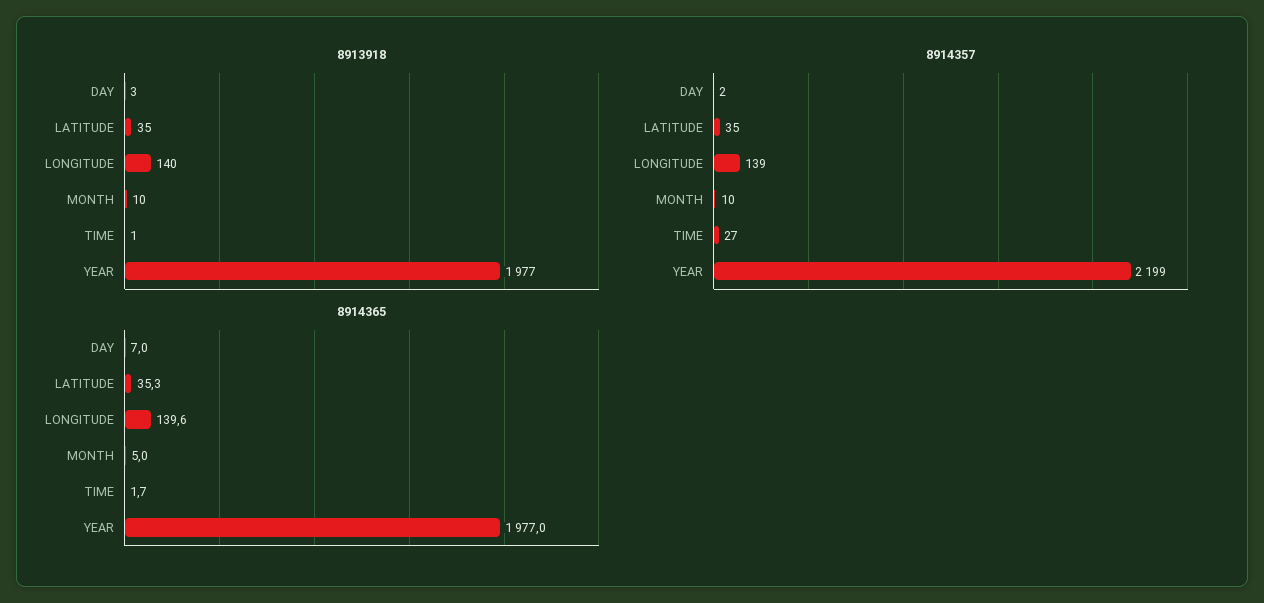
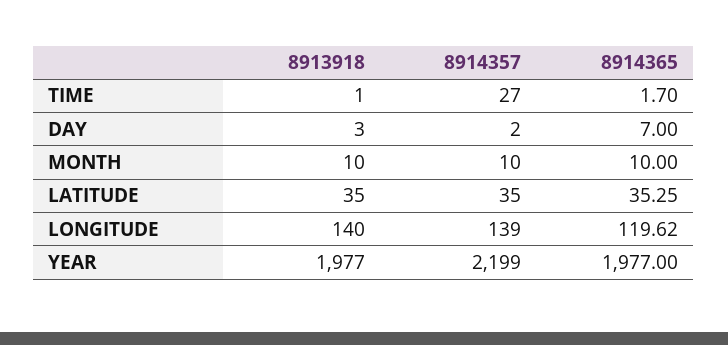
  {
    "8913918": {
      "DAY": 3,
      "LATITUDE": 35,
      "LONGITUDE": 140,
      "MONTH": 10,
      "TIME": 1,
      "YEAR": 1977
    },
    "8914357": {
      "DAY": 2,
      "LATITUDE": 35,
      "LONGITUDE": 139,
      "MONTH": 10,
      "TIME": 27,
      "YEAR": 2199
    },
    "8914365": {
      "DAY": 7,
      "LATITUDE": 35.25,
-     "LONGITUDE": 139.6,
+     "LONGITUDE": 119.62,
-     "MONTH": 5,
+     "MONTH": 10,
      "TIME": 1.7,
      "YEAR": 1977
    }
  }

